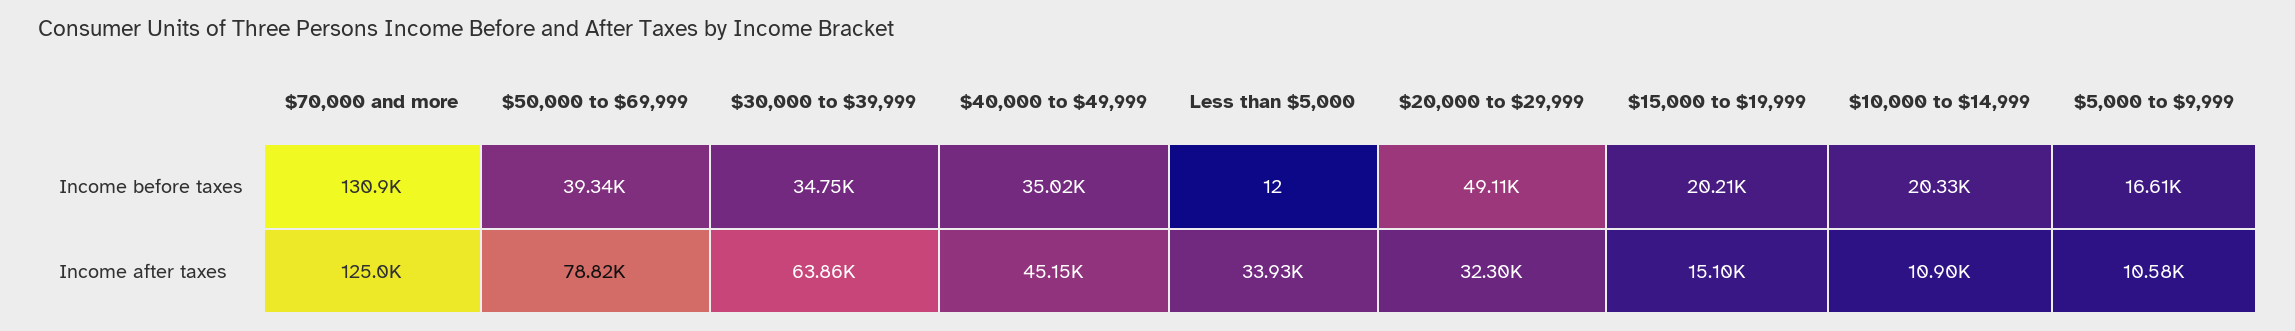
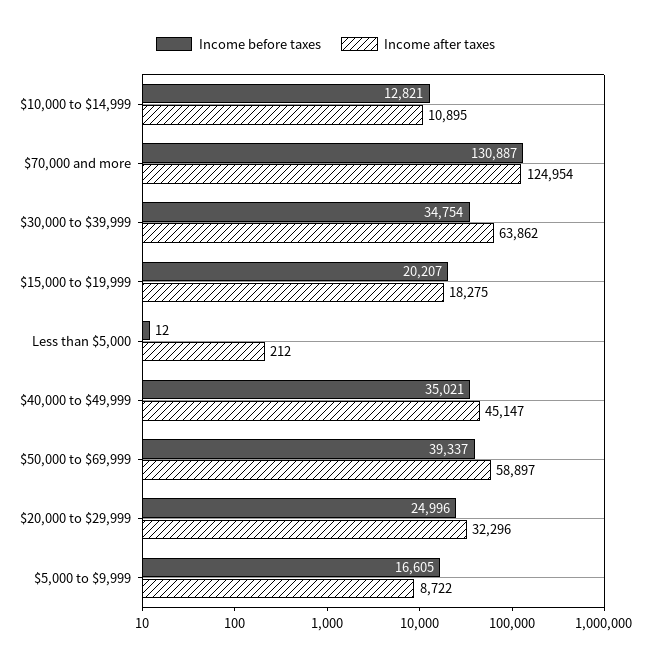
  {
    "Income before taxes": {
      "$70,000 and more": 130887,
      "$50,000 to $69,999": 39337,
      "$30,000 to $39,999": 34754,
      "$40,000 to $49,999": 35021,
      "Less than $5,000": 12,
-     "$20,000 to $29,999": 49110,
+     "$20,000 to $29,999": 24996,
      "$15,000 to $19,999": 20207,
-     "$10,000 to $14,999": 20330,
+     "$10,000 to $14,999": 12821,
      "$5,000 to $9,999": 16605
    },
    "Income after taxes": {
      "$70,000 and more": 124954,
-     "$50,000 to $69,999": 78820,
+     "$50,000 to $69,999": 58897,
      "$30,000 to $39,999": 63862,
      "$40,000 to $49,999": 45147,
-     "Less than $5,000": 33930,
+     "Less than $5,000": 212,
      "$20,000 to $29,999": 32296,
-     "$15,000 to $19,999": 15100,
+     "$15,000 to $19,999": 18275,
      "$10,000 to $14,999": 10895,
-     "$5,000 to $9,999": 10580
+     "$5,000 to $9,999": 8722
    }
  }

